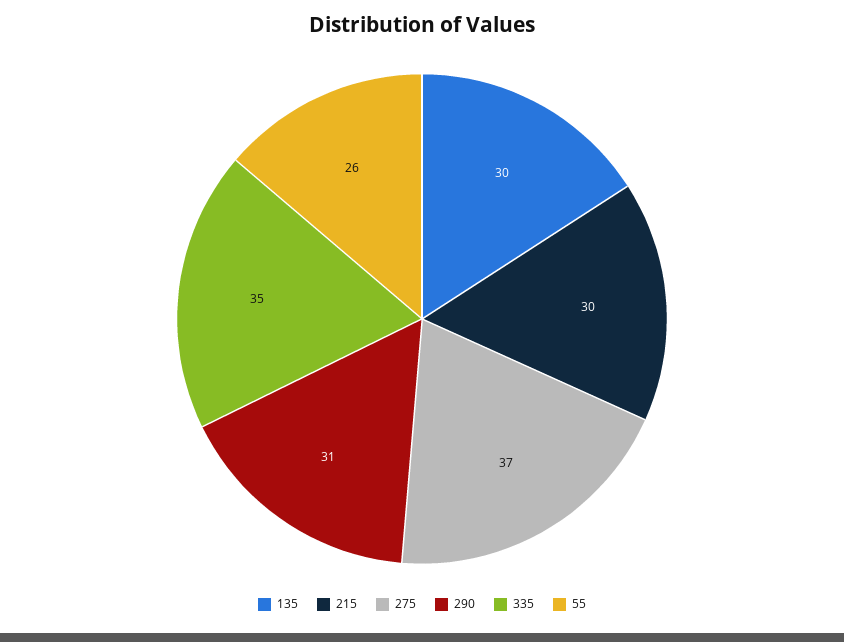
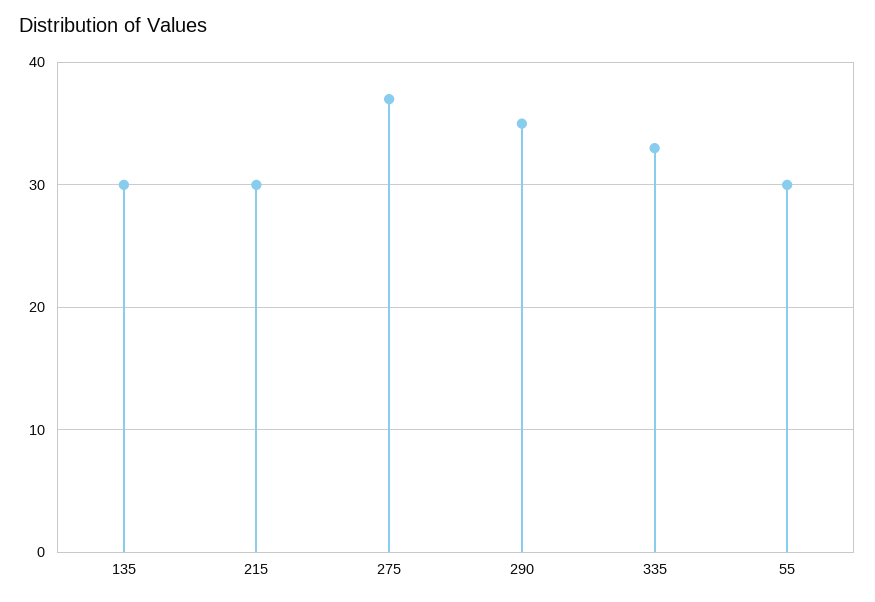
  {
    "135": 30,
    "215": 30,
    "275": 37,
-   "290": 31,
+   "290": 35,
-   "335": 35,
+   "335": 33,
-   "55": 26
+   "55": 30
  }

